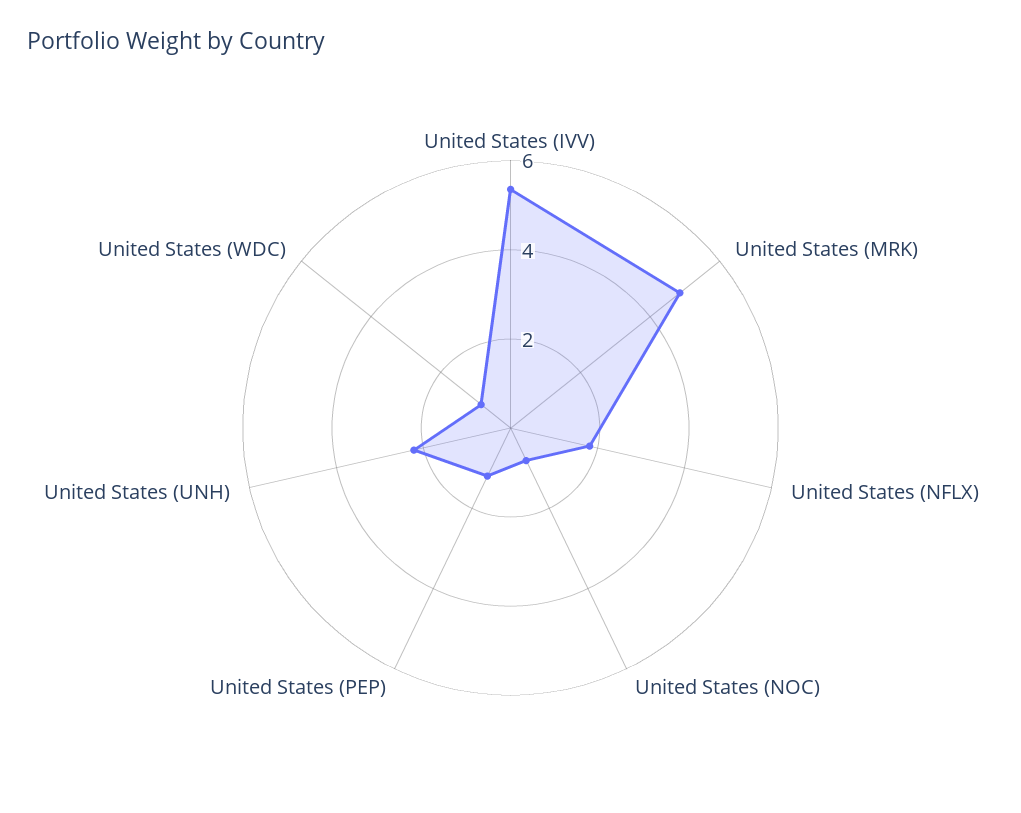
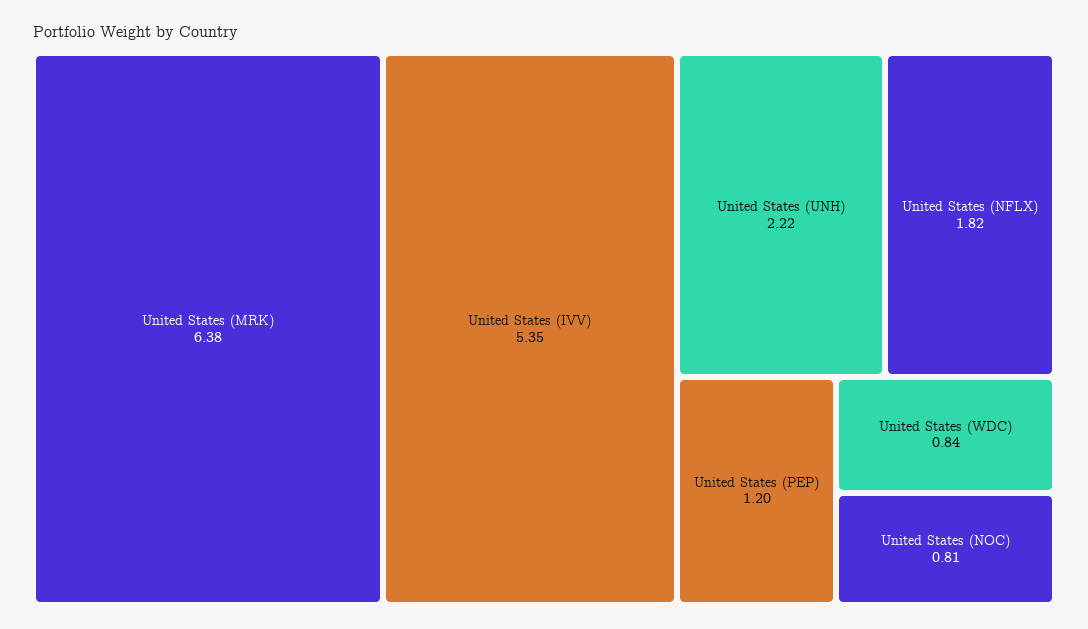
  {
    "United States (IVV)": 5.35,
-   "United States (MRK)": 5,
+   "United States (MRK)": 6.38,
    "United States (NFLX)": 1.82,
    "United States (NOC)": 0.81,
    "United States (PEP)": 1.2,
    "United States (UNH)": 2.22,
    "United States (WDC)": 0.84
  }

